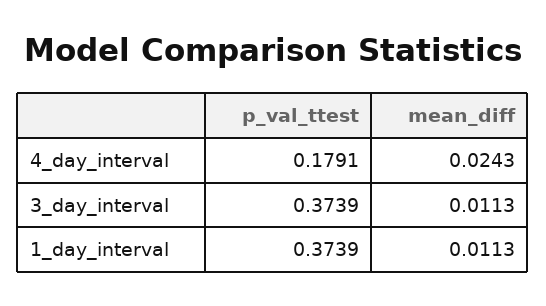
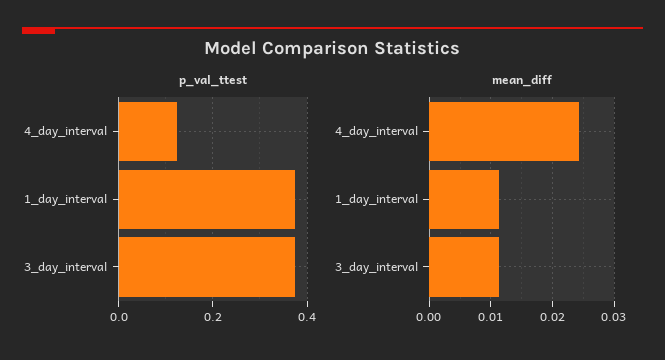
  {
    "p_val_ttest": {
-     "4_day_interval": 0.1791,
+     "4_day_interval": 0.12,
      "3_day_interval": 0.3739,
      "1_day_interval": 0.3739
    },
    "mean_diff": {
      "4_day_interval": 0.0243,
      "3_day_interval": 0.0113,
      "1_day_interval": 0.0113
    }
  }

